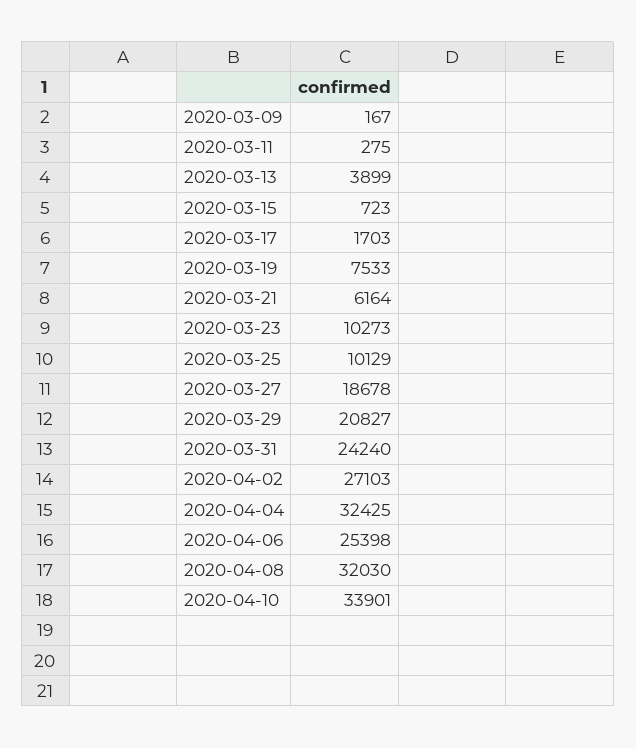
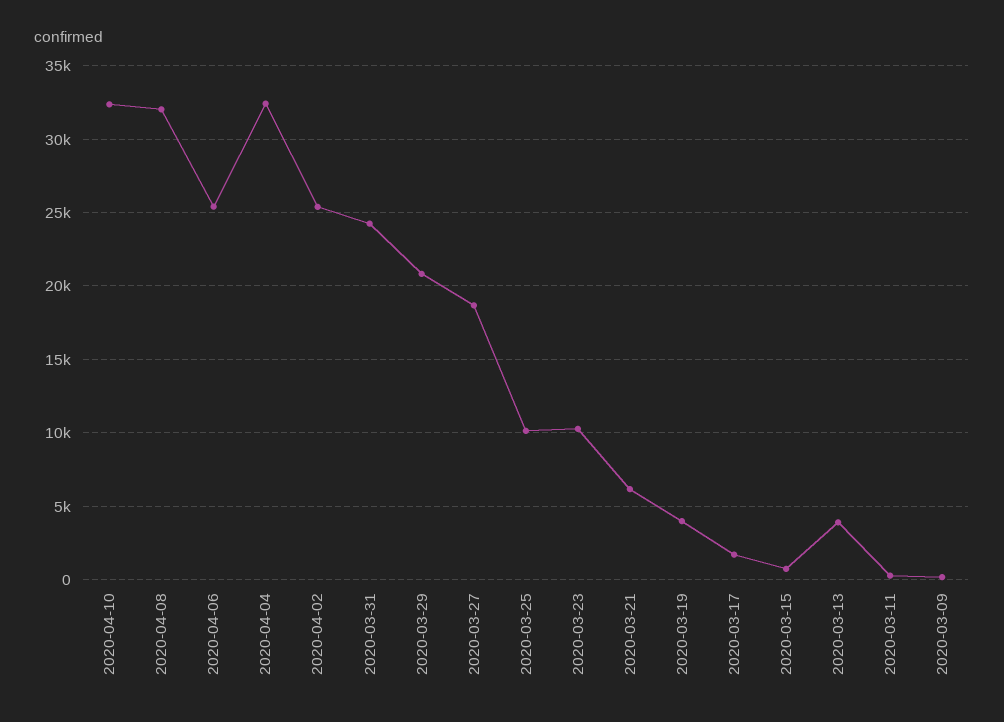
  {
    "2020-03-09": 167,
    "2020-03-11": 275,
    "2020-03-13": 3899,
    "2020-03-15": 723,
    "2020-03-17": 1703,
-   "2020-03-19": 7533,
+   "2020-03-19": 4000,
    "2020-03-21": 6164,
    "2020-03-23": 10273,
    "2020-03-25": 10129,
    "2020-03-27": 18678,
    "2020-03-29": 20827,
    "2020-03-31": 24240,
-   "2020-04-02": 27103,
+   "2020-04-02": 25500,
    "2020-04-04": 32425,
    "2020-04-06": 25398,
    "2020-04-08": 32030,
-   "2020-04-10": 33901
+   "2020-04-10": 32500
  }

